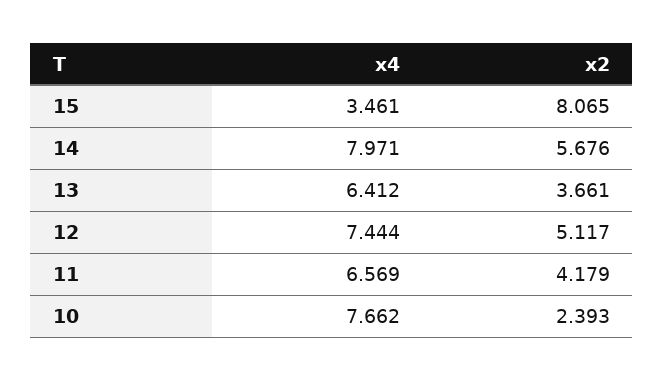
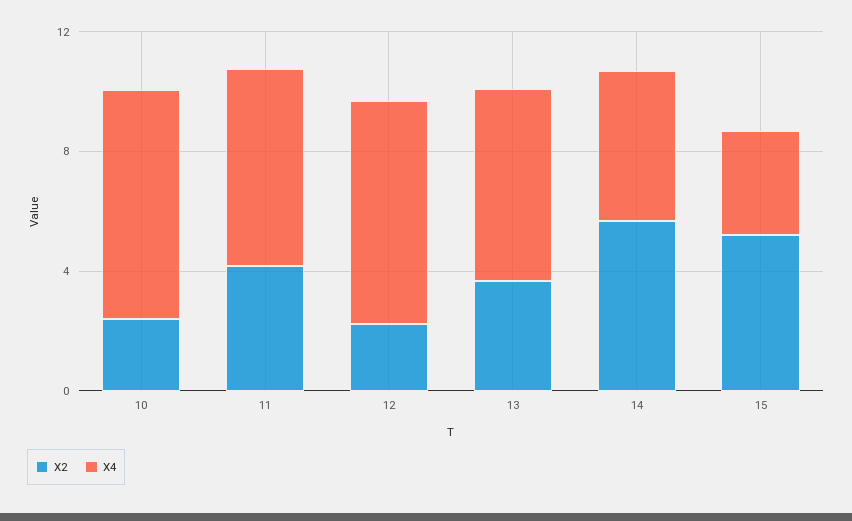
  {
    "x4": {
      "15": 3.461,
-     "14": 7.971,
+     "14": 5,
      "13": 6.412,
      "12": 7.444,
      "11": 6.569,
      "10": 7.662
    },
    "x2": {
-     "15": 8.065,
+     "15": 5,
      "14": 5.676,
      "13": 3.661,
-     "12": 5.117,
+     "12": 2,
      "11": 4.179,
      "10": 2.393
    }
  }

